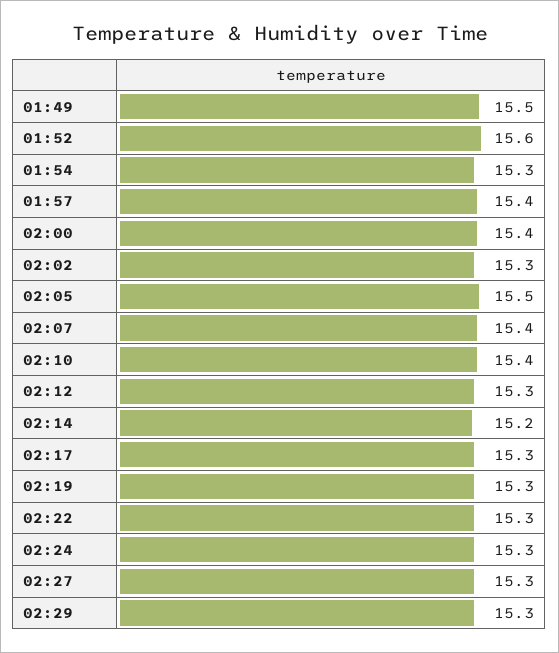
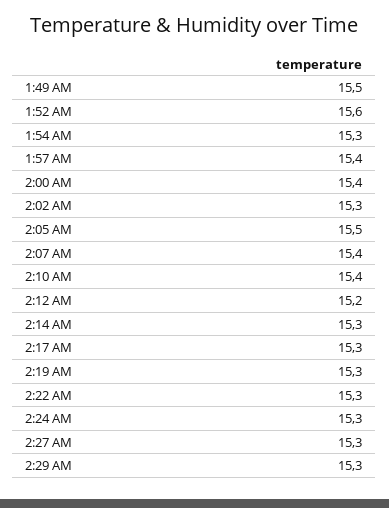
  {
    "01:49": 15.5,
    "01:52": 15.6,
    "01:54": 15.3,
    "01:57": 15.4,
    "02:00": 15.4,
    "02:02": 15.3,
    "02:05": 15.5,
    "02:07": 15.4,
    "02:10": 15.4,
-   "02:12": 15.3,
+   "02:12": 15.2,
-   "02:14": 15.2,
+   "02:14": 15.3,
    "02:17": 15.3,
    "02:19": 15.3,
    "02:22": 15.3,
    "02:24": 15.3,
    "02:27": 15.3,
    "02:29": 15.3
  }

